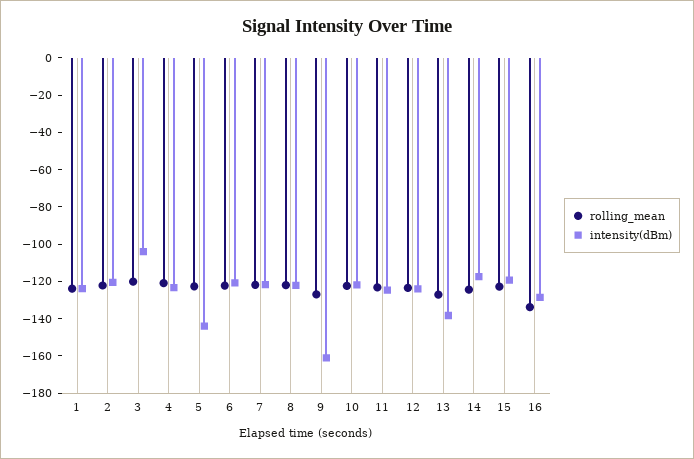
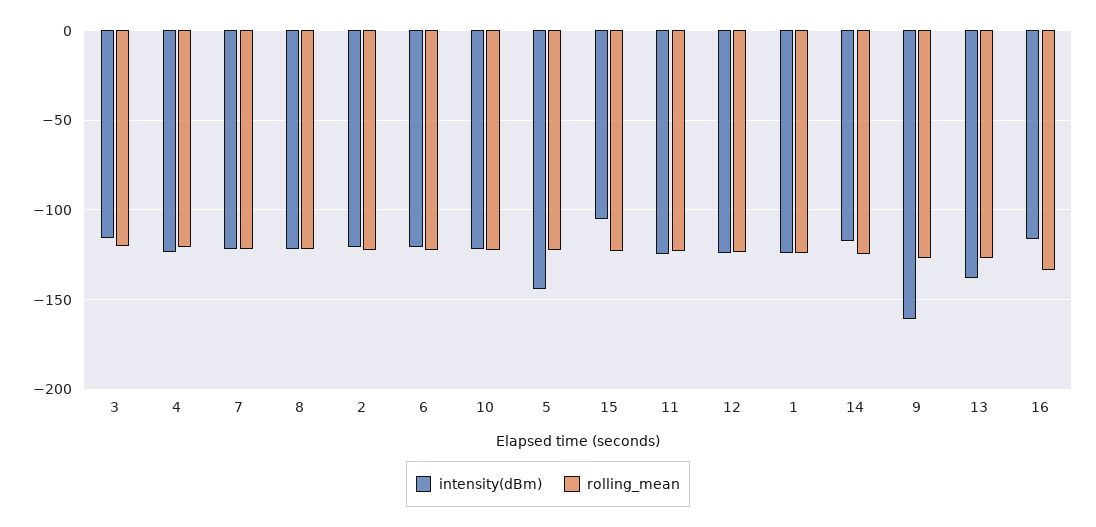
  {
    "rolling_mean": {
      "1": -125,
      "2": -120,
      "3": -120,
      "4": -120,
      "5": -125,
      "6": -120,
      "7": -120,
      "8": -120,
      "9": -125,
      "10": -120,
      "11": -125,
      "12": -125,
      "13": -125,
      "14": -125,
      "15": -125,
      "16": -135
    },
    "intensity(dBm)": {
      "1": -125,
      "2": -120,
-     "3": -105,
+     "3": -115,
      "4": -125,
      "5": -145,
      "6": -120,
      "7": -120,
      "8": -120,
      "9": -160,
      "10": -120,
      "11": -125,
      "12": -125,
      "13": -140,
      "14": -115,
-     "15": -120,
+     "15": -105,
-     "16": -130
+     "16": -115
    }
  }

